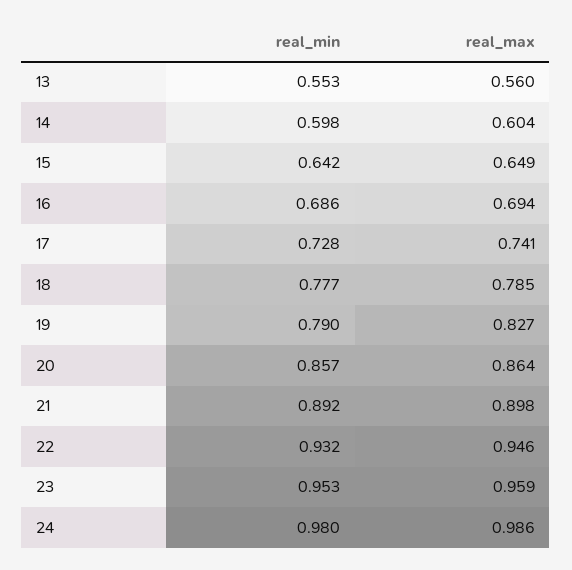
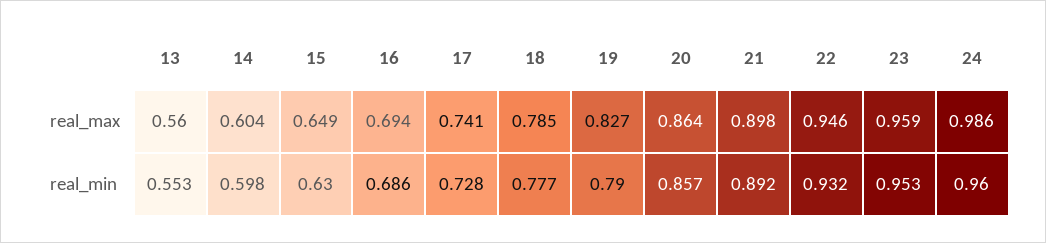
  {
    "real_min": {
      "13": 0.553,
      "14": 0.598,
-     "15": 0.642,
+     "15": 0.63,
      "16": 0.686,
      "17": 0.728,
      "18": 0.777,
      "19": 0.79,
      "20": 0.857,
      "21": 0.892,
      "22": 0.932,
      "23": 0.953,
-     "24": 0.98
+     "24": 0.96
    },
    "real_max": {
      "13": 0.56,
      "14": 0.604,
      "15": 0.649,
      "16": 0.694,
      "17": 0.741,
      "18": 0.785,
      "19": 0.827,
      "20": 0.864,
      "21": 0.898,
      "22": 0.946,
      "23": 0.959,
      "24": 0.986
    }
  }

